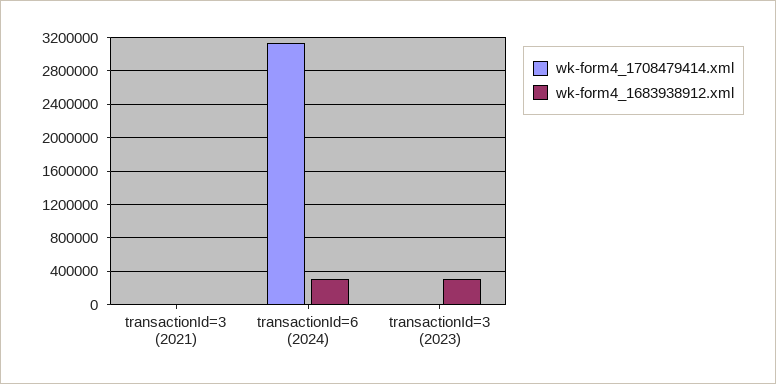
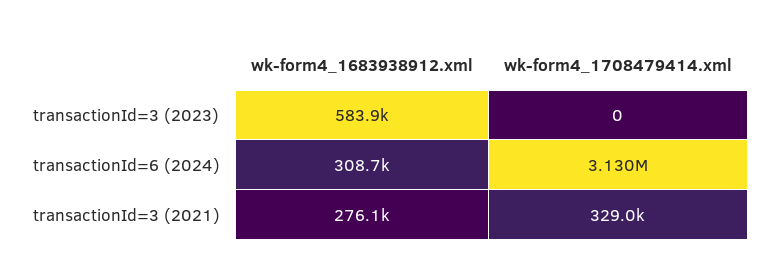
  {
    "wk-form4_1708479414.xml": {
-     "transactionId=3 (2021)": 0,
+     "transactionId=3 (2021)": 329000,
      "transactionId=6 (2024)": 3130000,
      "transactionId=3 (2023)": 0
    },
    "wk-form4_1683938912.xml": {
-     "transactionId=3 (2021)": 0,
+     "transactionId=3 (2021)": 276100,
      "transactionId=6 (2024)": 308700,
-     "transactionId=3 (2023)": 300000
+     "transactionId=3 (2023)": 583900
    }
  }

